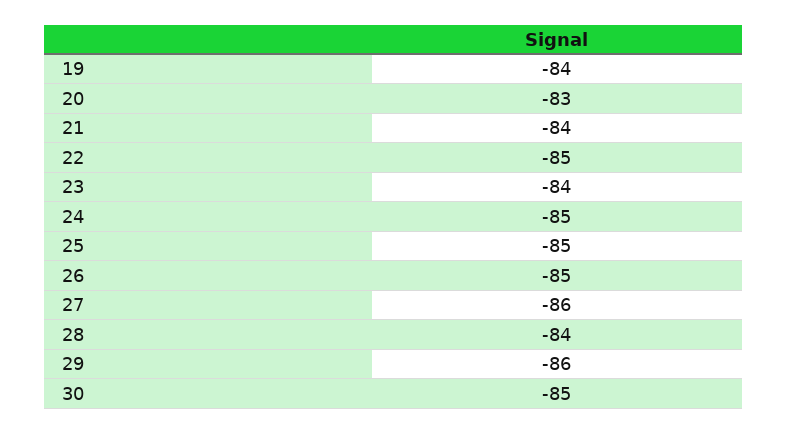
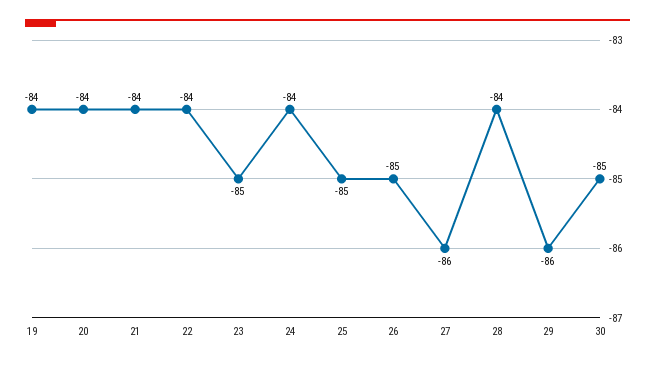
  {
    "19": -84,
-   "20": -83,
+   "20": -84,
    "21": -84,
-   "22": -85,
+   "22": -84,
-   "23": -84,
+   "23": -85,
-   "24": -85,
+   "24": -84,
    "25": -85,
    "26": -85,
    "27": -86,
    "28": -84,
    "29": -86,
    "30": -85
  }

